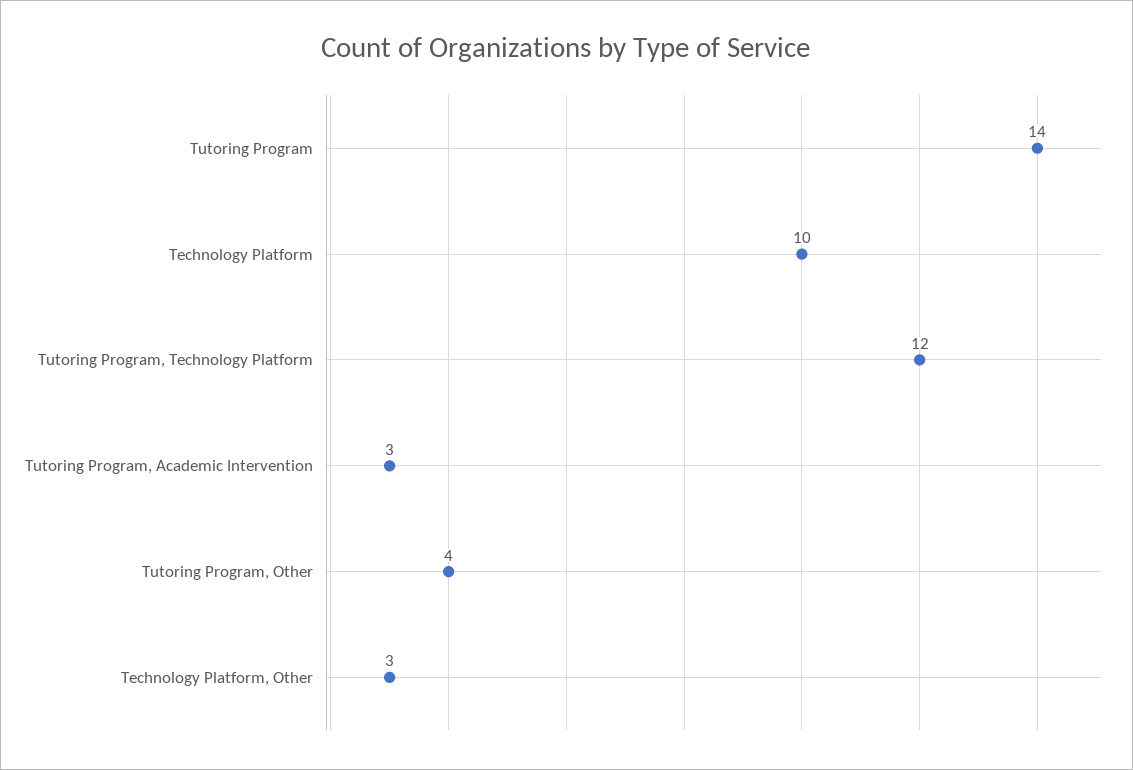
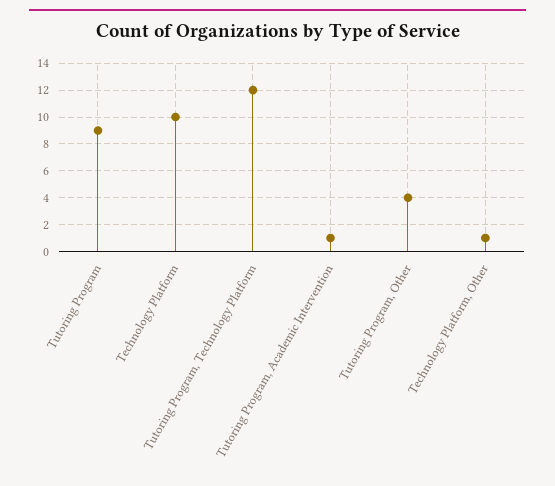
  {
-   "Tutoring Program": 14,
+   "Tutoring Program": 9,
    "Technology Platform": 10,
    "Tutoring Program, Technology Platform": 12,
-   "Tutoring Program, Academic Intervention": 3,
+   "Tutoring Program, Academic Intervention": 1,
    "Tutoring Program, Other": 4,
-   "Technology Platform, Other": 3
+   "Technology Platform, Other": 1
  }

